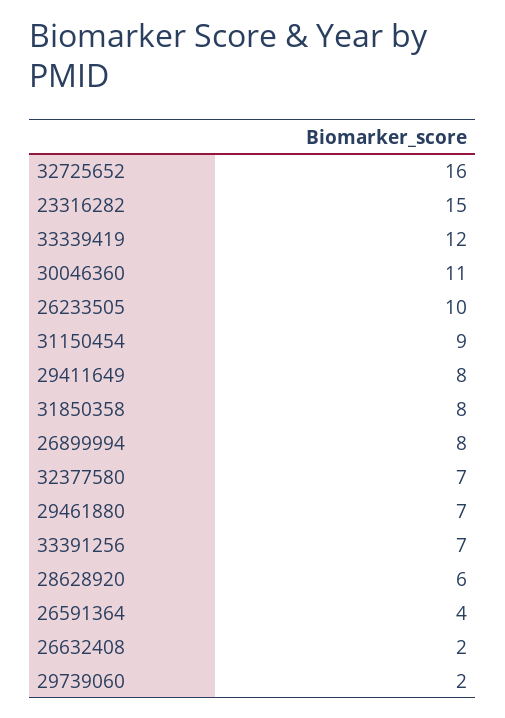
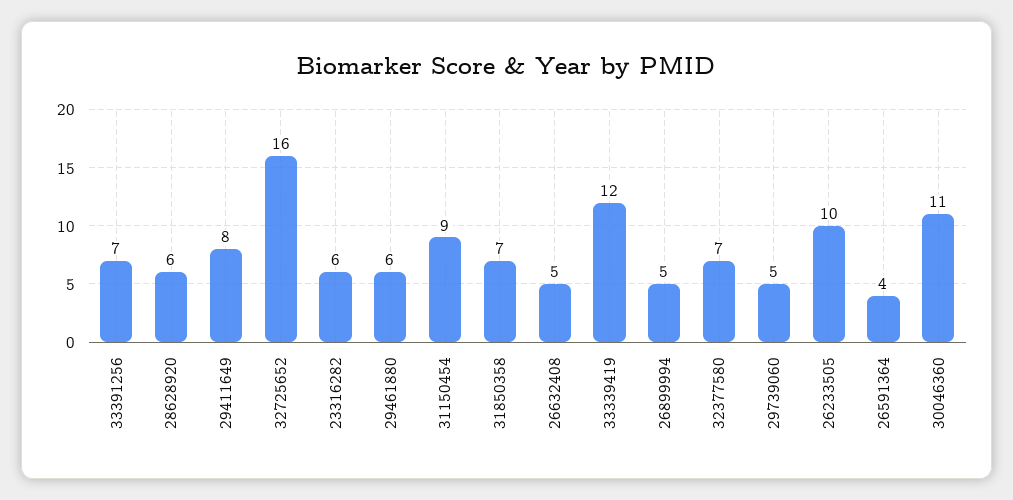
  {
    "32725652": 16,
-   "23316282": 15,
+   "23316282": 6,
    "33339419": 12,
    "30046360": 11,
    "26233505": 10,
    "31150454": 9,
    "29411649": 8,
-   "31850358": 8,
+   "31850358": 7,
-   "26899994": 8,
+   "26899994": 5,
    "32377580": 7,
-   "29461880": 7,
+   "29461880": 6,
    "33391256": 7,
    "28628920": 6,
    "26591364": 4,
-   "26632408": 2,
+   "26632408": 5,
-   "29739060": 2
+   "29739060": 5
  }

